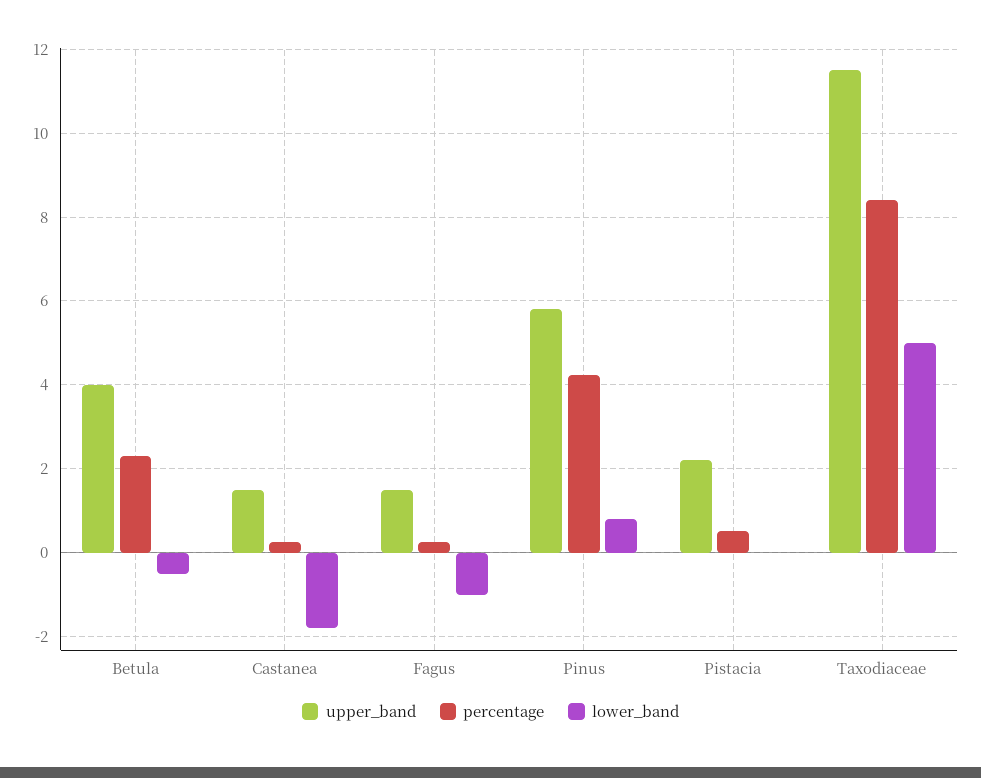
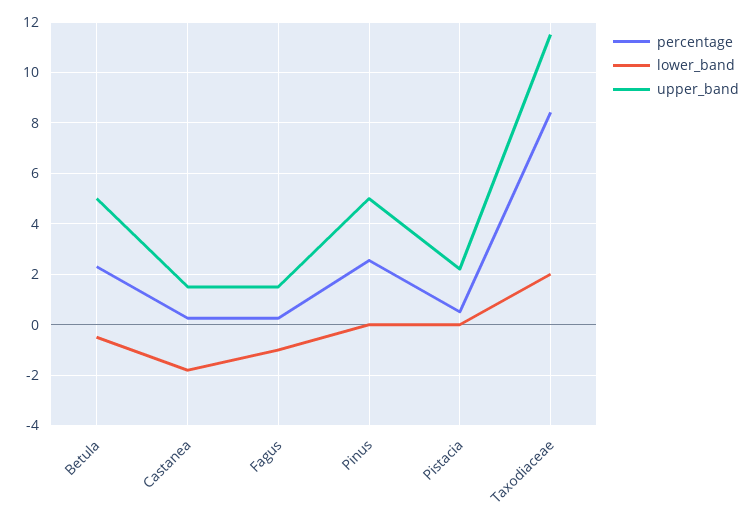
  {
    "upper_band": {
-     "Betula": 4,
+     "Betula": 5,
      "Castanea": 1.6,
      "Fagus": 1.6,
-     "Pinus": 5.8,
+     "Pinus": 5,
      "Pistacia": 2.2,
      "Taxodiaceae": 11.6
    },
    "percentage": {
      "Betula": 2.4,
      "Castanea": 0.2,
      "Fagus": 0.2,
-     "Pinus": 4.2,
+     "Pinus": 2.5,
      "Pistacia": 0.6,
      "Taxodiaceae": 8.4
    },
    "lower_band": {
      "Betula": -0.6,
      "Castanea": -1.8,
      "Fagus": -1,
-     "Pinus": 0.8,
+     "Pinus": 0,
      "Pistacia": 0,
-     "Taxodiaceae": 5
+     "Taxodiaceae": 2
    }
  }

